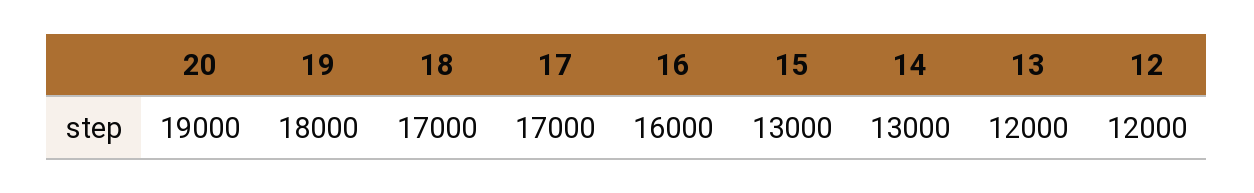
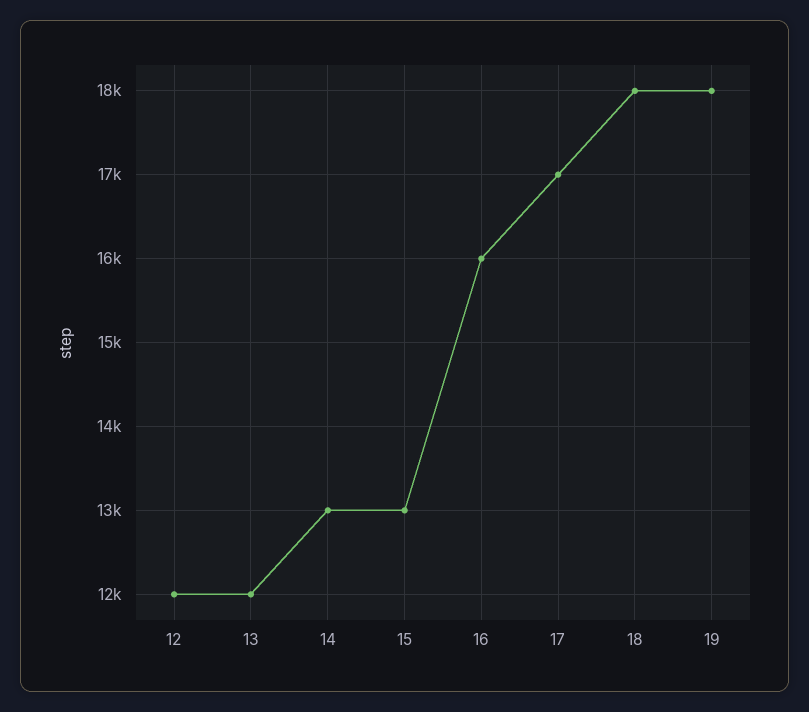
  {
-   "20": 19000,
    "19": 18000,
-   "18": 17000,
+   "18": 18000,
    "17": 17000,
    "16": 16000,
    "15": 13000,
    "14": 13000,
    "13": 12000,
    "12": 12000
  }

